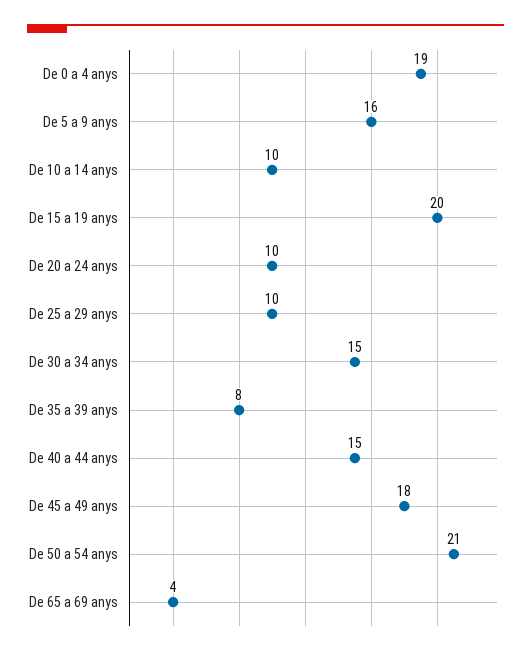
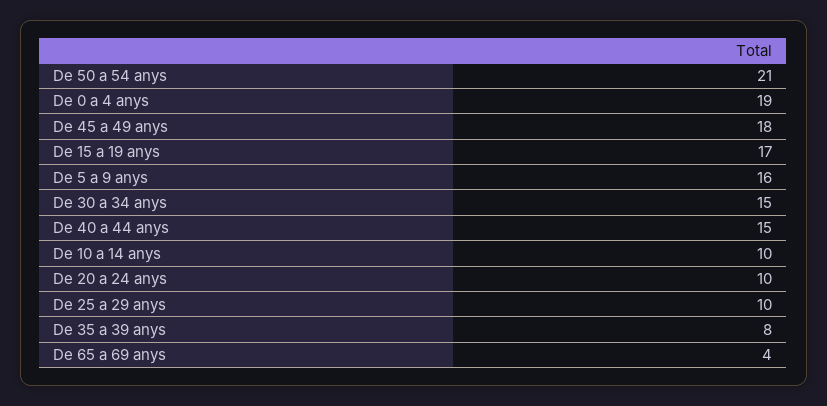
  {
    "De 0 a 4 anys": 19,
    "De 5 a 9 anys": 16,
    "De 10 a 14 anys": 10,
-   "De 15 a 19 anys": 20,
+   "De 15 a 19 anys": 17,
    "De 20 a 24 anys": 10,
    "De 25 a 29 anys": 10,
    "De 30 a 34 anys": 15,
    "De 35 a 39 anys": 8,
    "De 40 a 44 anys": 15,
    "De 45 a 49 anys": 18,
    "De 50 a 54 anys": 21,
    "De 65 a 69 anys": 4
  }

